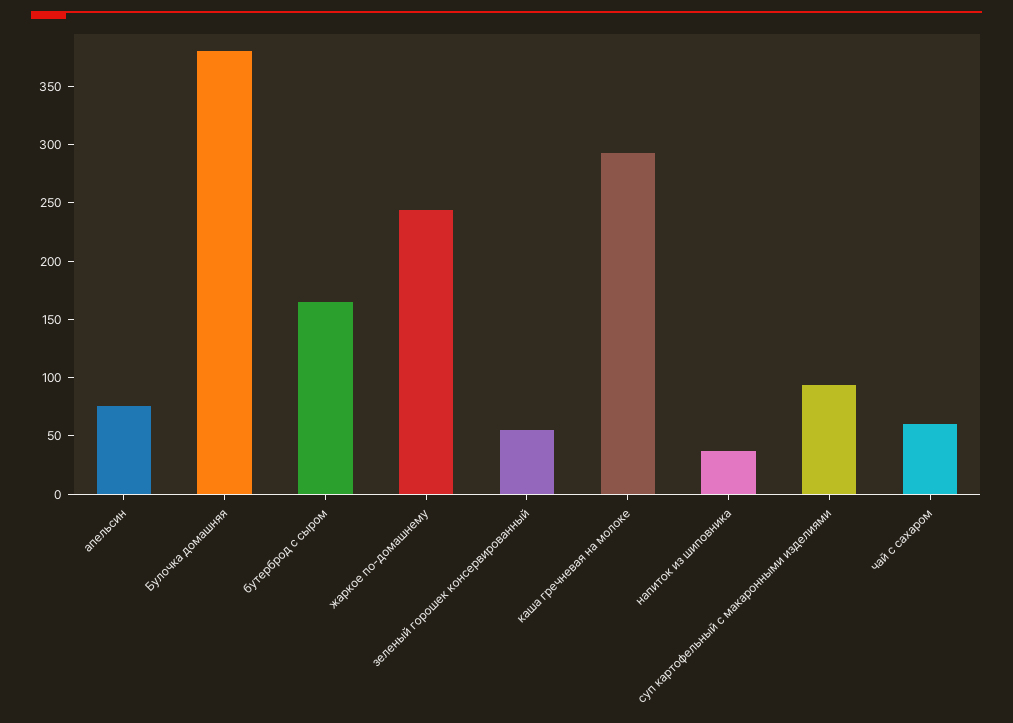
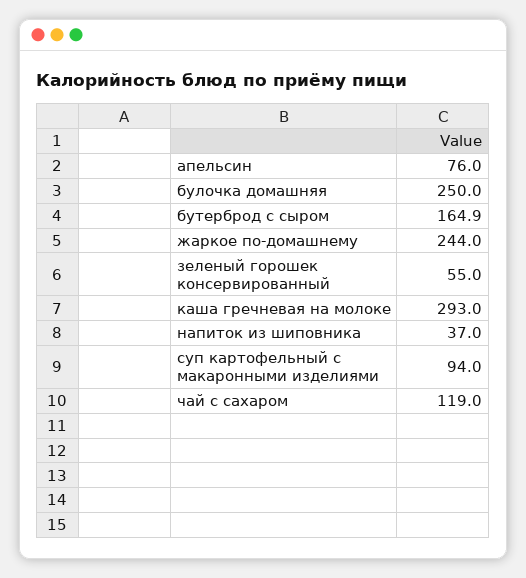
  {
    "апельсин": 76,
-   "Булочка домашняя": 380,
+   "Булочка домашняя": 250,
    "бутерброд с сыром": 164.9,
    "жаркое по-домашнему": 244,
    "зеленый горошек консервированный": 55,
    "каша гречневая на молоке": 293,
    "напиток из шиповника": 37,
    "суп картофельный с макаронными изделиями": 94,
-   "чай с сахаром": 60
+   "чай с сахаром": 119
  }

